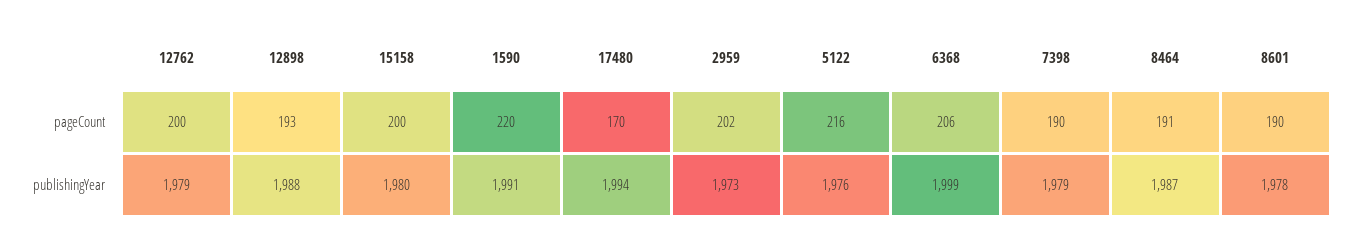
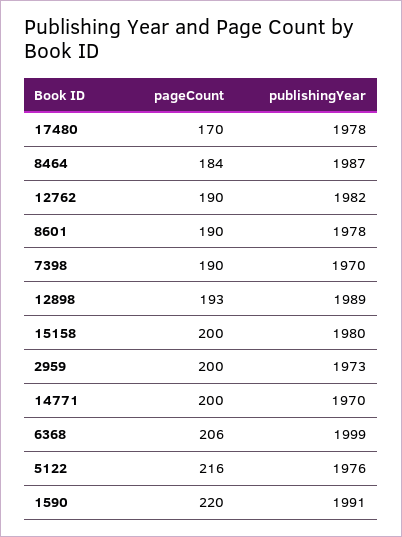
  {
    "12762": {
-     "pageCount": 200,
+     "pageCount": 190,
-     "publishingYear": 1979
+     "publishingYear": 1982
    },
    "12898": {
      "pageCount": 193,
-     "publishingYear": 1988
+     "publishingYear": 1989
    },
    "15158": {
      "pageCount": 200,
      "publishingYear": 1980
    },
    "1590": {
      "pageCount": 220,
      "publishingYear": 1991
    },
    "17480": {
      "pageCount": 170,
-     "publishingYear": 1994
+     "publishingYear": 1978
    },
    "2959": {
-     "pageCount": 202,
+     "pageCount": 200,
      "publishingYear": 1973
    },
    "5122": {
      "pageCount": 216,
      "publishingYear": 1976
    },
    "6368": {
      "pageCount": 206,
      "publishingYear": 1999
    },
    "7398": {
      "pageCount": 190,
-     "publishingYear": 1979
+     "publishingYear": 1970
    },
    "8464": {
-     "pageCount": 191,
+     "pageCount": 184,
      "publishingYear": 1987
    },
    "8601": {
      "pageCount": 190,
      "publishingYear": 1978
-   }
+   },
+   "14771": {
+     "pageCount": 200,
+     "publishingYear": 1970
+   }
  }

